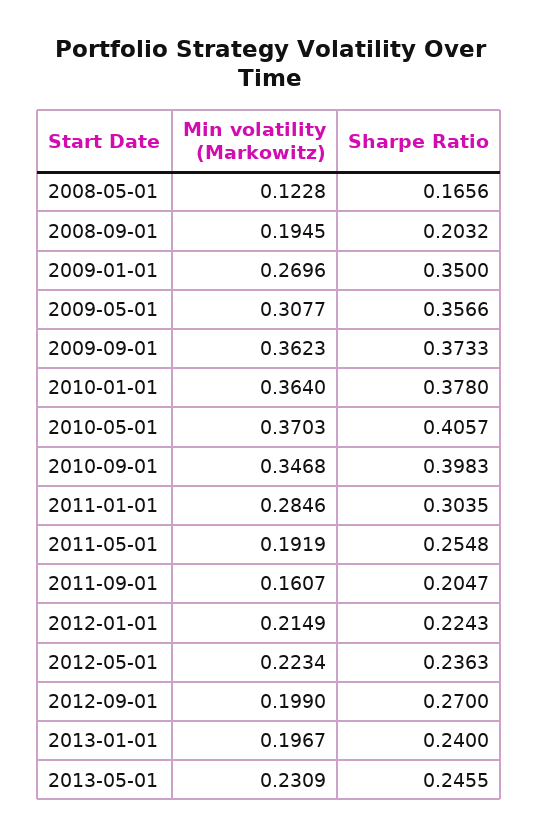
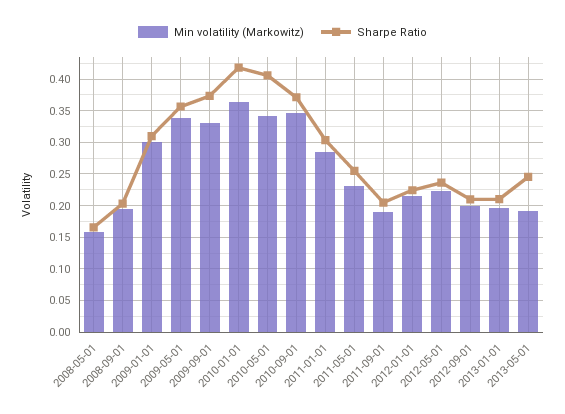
  {
    "Min volatility (Markowitz)": {
-     "2008-05-01": 0.1228,
+     "2008-05-01": 0.16,
      "2008-09-01": 0.1945,
-     "2009-01-01": 0.2696,
+     "2009-01-01": 0.3,
-     "2009-05-01": 0.3077,
+     "2009-05-01": 0.34,
-     "2009-09-01": 0.3623,
+     "2009-09-01": 0.33,
      "2010-01-01": 0.364,
-     "2010-05-01": 0.3703,
+     "2010-05-01": 0.34,
      "2010-09-01": 0.3468,
      "2011-01-01": 0.2846,
-     "2011-05-01": 0.1919,
+     "2011-05-01": 0.23,
-     "2011-09-01": 0.1607,
+     "2011-09-01": 0.19,
      "2012-01-01": 0.2149,
      "2012-05-01": 0.2234,
      "2012-09-01": 0.199,
      "2013-01-01": 0.1967,
-     "2013-05-01": 0.2309
+     "2013-05-01": 0.19
    },
    "Sharpe Ratio": {
      "2008-05-01": 0.1656,
      "2008-09-01": 0.2032,
-     "2009-01-01": 0.35,
+     "2009-01-01": 0.31,
      "2009-05-01": 0.3566,
      "2009-09-01": 0.3733,
-     "2010-01-01": 0.378,
+     "2010-01-01": 0.42,
      "2010-05-01": 0.4057,
-     "2010-09-01": 0.3983,
+     "2010-09-01": 0.37,
      "2011-01-01": 0.3035,
      "2011-05-01": 0.2548,
      "2011-09-01": 0.2047,
      "2012-01-01": 0.2243,
      "2012-05-01": 0.2363,
-     "2012-09-01": 0.27,
+     "2012-09-01": 0.21,
-     "2013-01-01": 0.24,
+     "2013-01-01": 0.21,
      "2013-05-01": 0.2455
    }
  }

